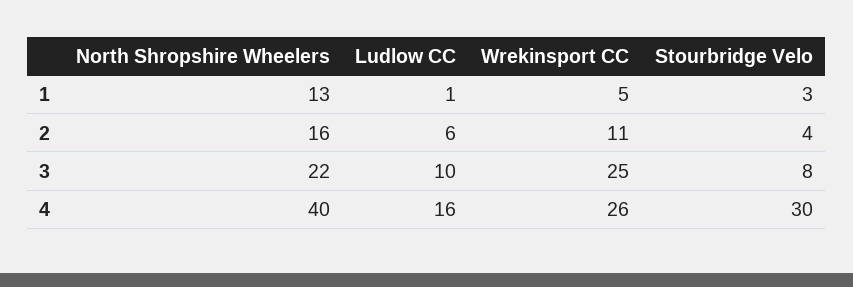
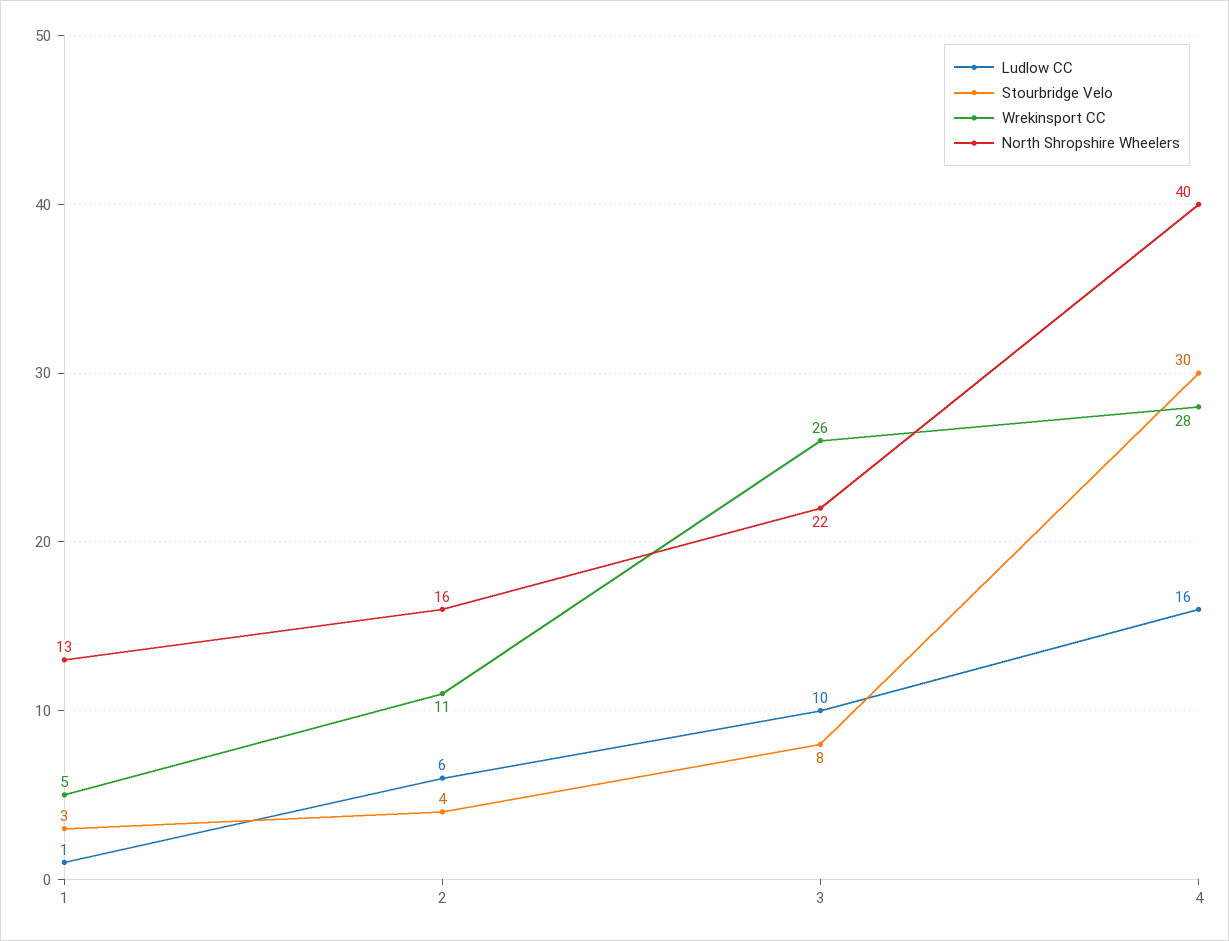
  {
    "North Shropshire Wheelers": {
      "1": 13,
      "2": 16,
      "3": 22,
      "4": 40
    },
    "Ludlow CC": {
      "1": 1,
      "2": 6,
      "3": 10,
      "4": 16
    },
    "Wrekinsport CC": {
      "1": 5,
      "2": 11,
-     "3": 25,
+     "3": 26,
-     "4": 26
+     "4": 28
    },
    "Stourbridge Velo": {
      "1": 3,
      "2": 4,
      "3": 8,
      "4": 30
    }
  }

